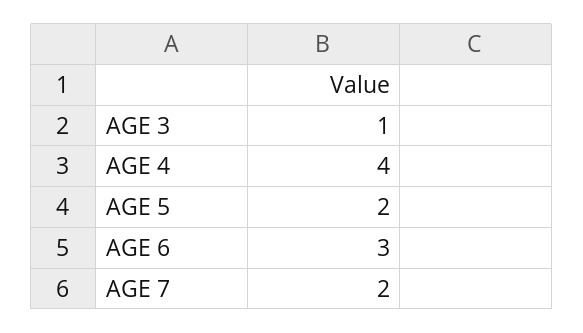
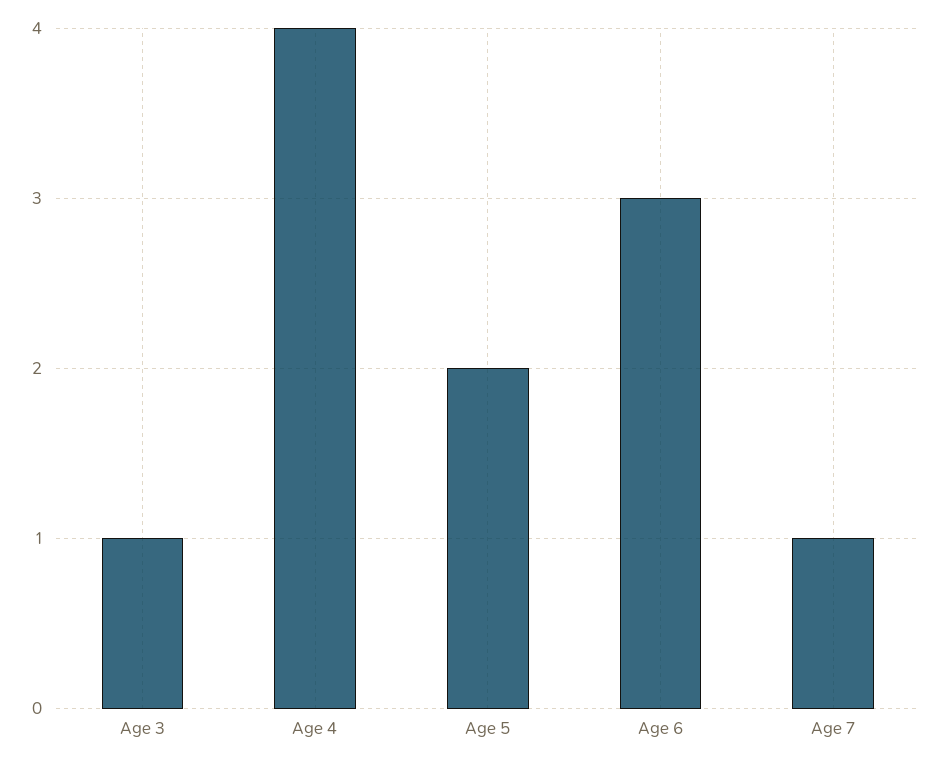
  {
    "AGE 3": 1,
    "AGE 4": 4,
    "AGE 5": 2,
    "AGE 6": 3,
-   "AGE 7": 2
+   "AGE 7": 1
  }

